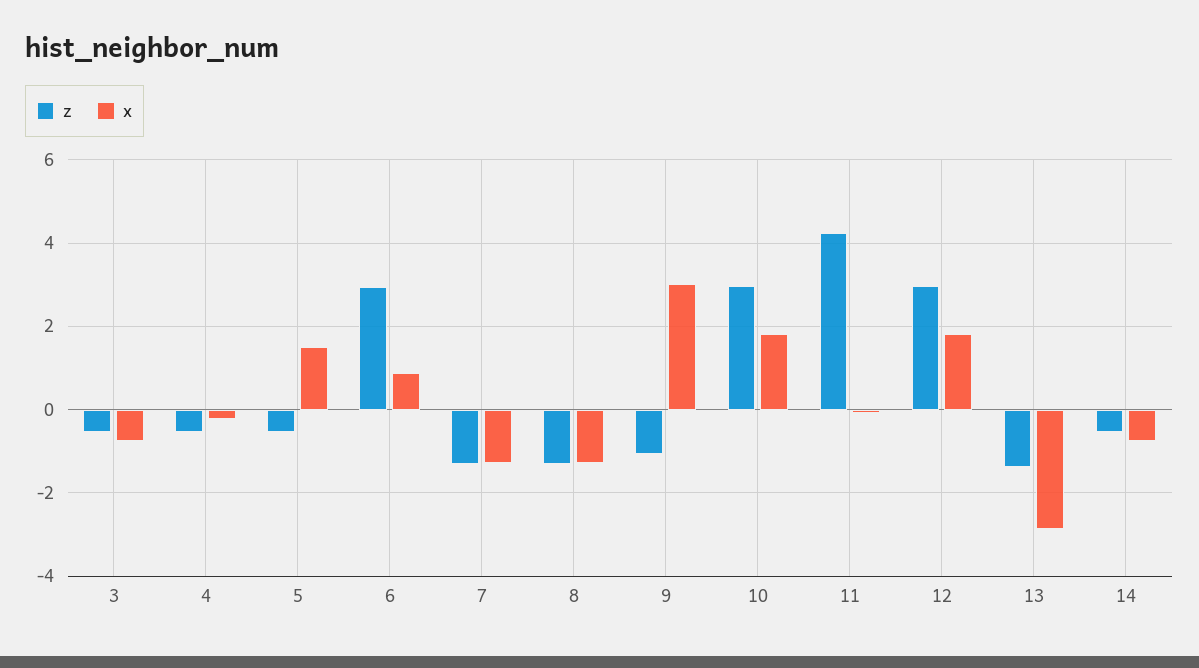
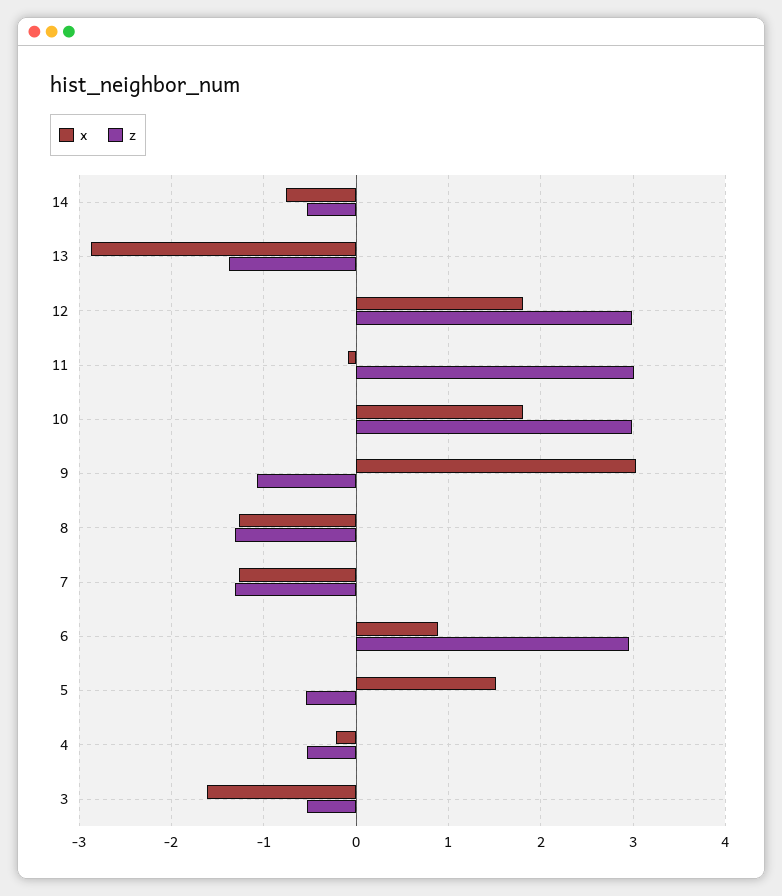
  {
    "z": {
      "3": -0.5,
      "4": -0.5,
      "5": -0.5,
      "6": 3,
      "7": -1.3,
      "8": -1.3,
      "9": -1.1,
      "10": 3,
-     "11": 4.2,
+     "11": 3,
      "12": 3,
      "13": -1.4,
      "14": -0.5
    },
    "x": {
-     "3": -0.8,
+     "3": -1.6,
      "4": -0.2,
      "5": 1.5,
      "6": 0.9,
      "7": -1.3,
      "8": -1.3,
      "9": 3,
      "10": 1.8,
      "11": -0.1,
      "12": 1.8,
      "13": -2.9,
      "14": -0.8
    }
  }

